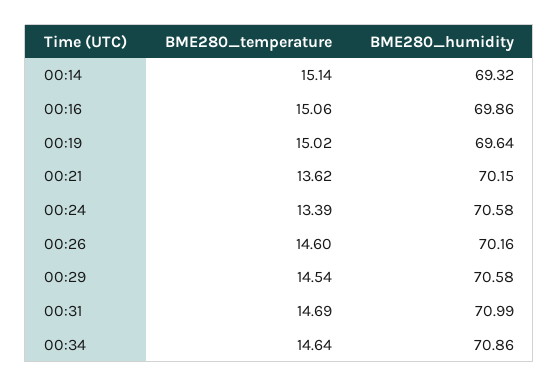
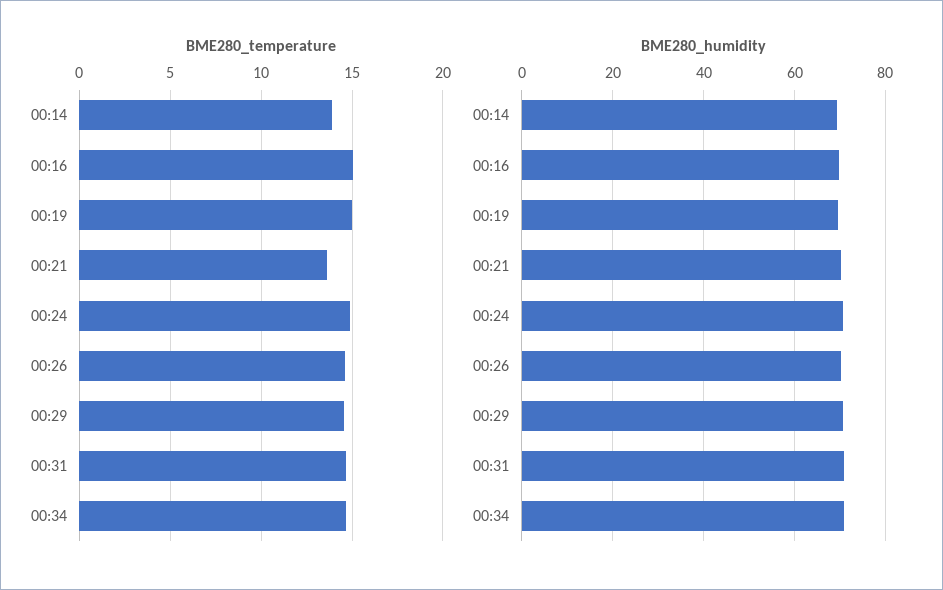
  {
    "BME280_temperature": {
-     "00:14": 15.14,
+     "00:14": 14,
      "00:16": 15.06,
      "00:19": 15.02,
      "00:21": 13.62,
-     "00:24": 13.39,
+     "00:24": 15,
      "00:26": 14.6,
      "00:29": 14.54,
      "00:31": 14.69,
      "00:34": 14.64
    },
    "BME280_humidity": {
      "00:14": 69.32,
      "00:16": 69.86,
      "00:19": 69.64,
      "00:21": 70.15,
      "00:24": 70.58,
      "00:26": 70.16,
      "00:29": 70.58,
      "00:31": 70.99,
      "00:34": 70.86
    }
  }

